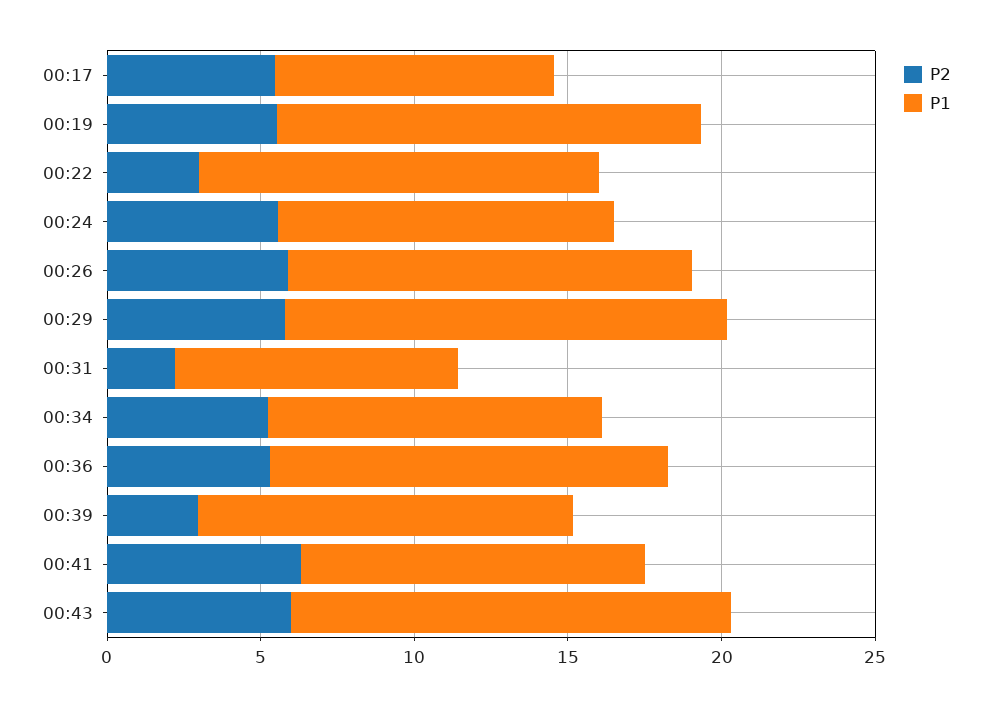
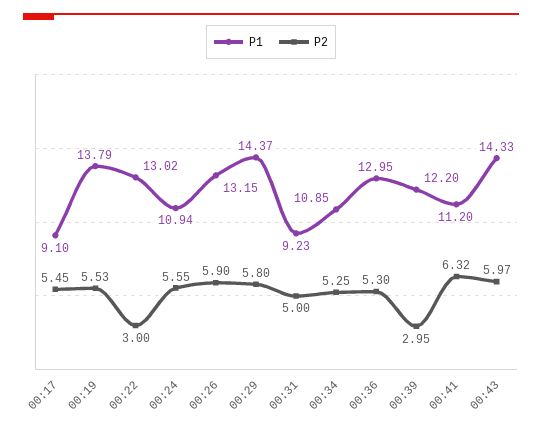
  {
    "P2": {
      "00:17": 5.45,
      "00:19": 5.53,
      "00:22": 3,
      "00:24": 5.55,
      "00:26": 5.9,
      "00:29": 5.8,
-     "00:31": 2,
+     "00:31": 5,
      "00:34": 5.25,
      "00:36": 5.3,
      "00:39": 2.95,
      "00:41": 6.32,
      "00:43": 5.97
    },
    "P1": {
      "00:17": 9.1,
      "00:19": 13.79,
      "00:22": 13.02,
      "00:24": 10.94,
      "00:26": 13.15,
      "00:29": 14.37,
      "00:31": 9.23,
      "00:34": 10.85,
      "00:36": 12.95,
      "00:39": 12.2,
      "00:41": 11.2,
      "00:43": 14.33
    }
  }

